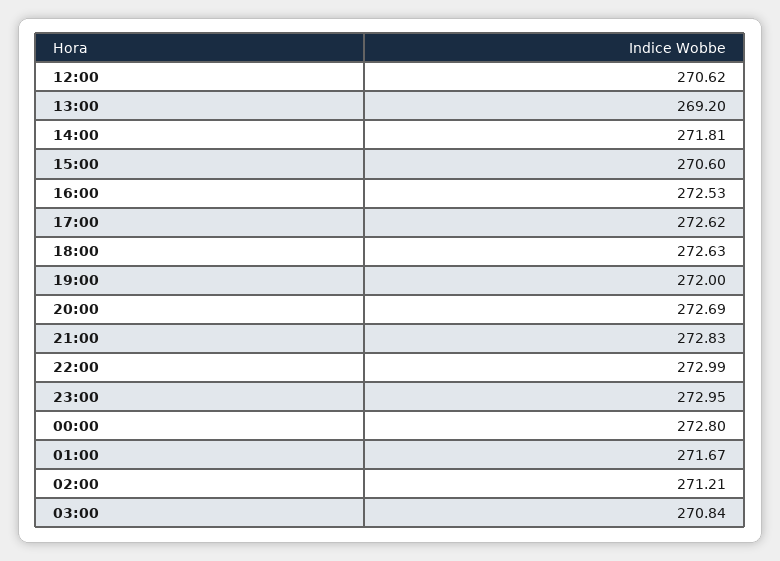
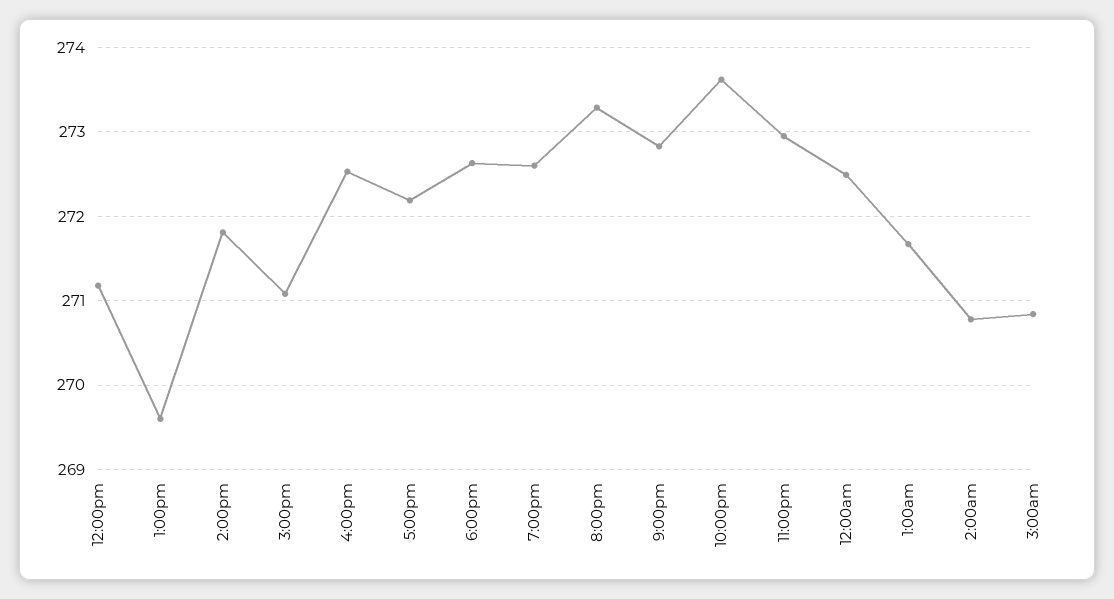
  {
-   "12:00": 270.62,
+   "12:00": 271.2,
-   "13:00": 269.2,
+   "13:00": 269.6,
    "14:00": 271.81,
-   "15:00": 270.6,
+   "15:00": 271.1,
    "16:00": 272.53,
-   "17:00": 272.62,
+   "17:00": 272.2,
    "18:00": 272.63,
-   "19:00": 272,
+   "19:00": 272.6,
-   "20:00": 272.69,
+   "20:00": 273.3,
    "21:00": 272.83,
-   "22:00": 272.99,
+   "22:00": 273.6,
    "23:00": 272.95,
-   "00:00": 272.8,
+   "00:00": 272.5,
    "01:00": 271.67,
-   "02:00": 271.21,
+   "02:00": 270.8,
    "03:00": 270.84
  }

